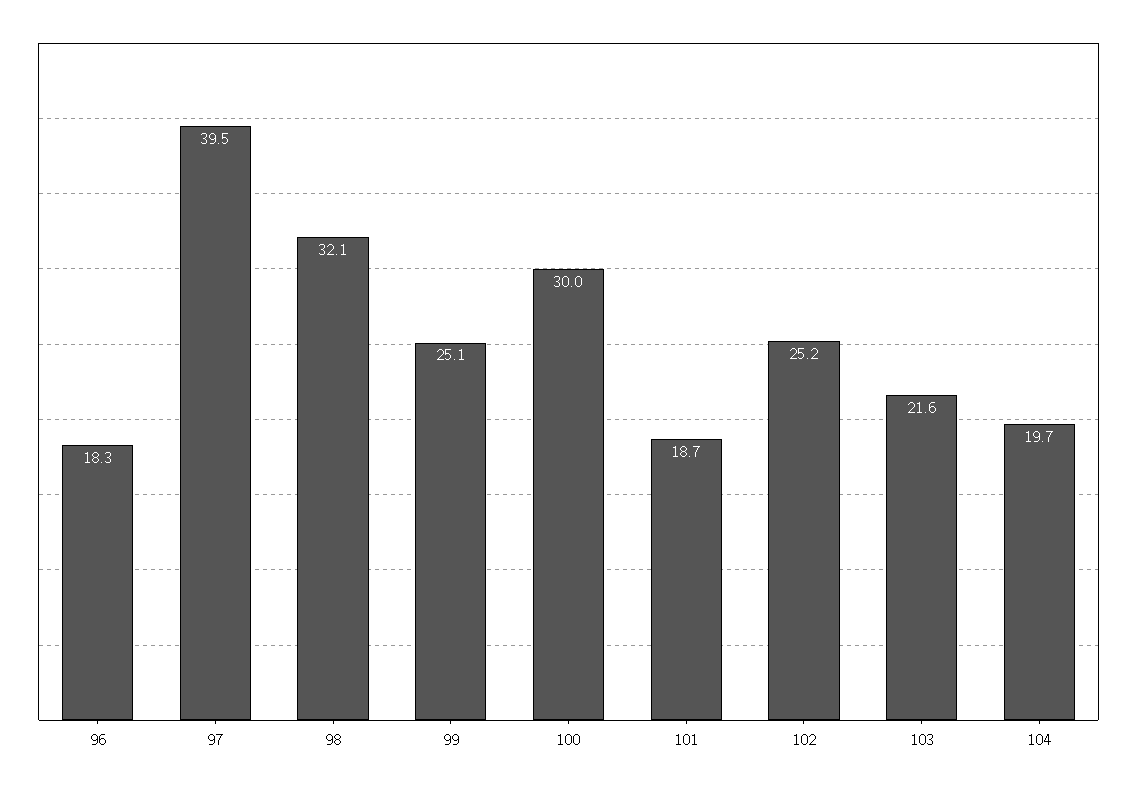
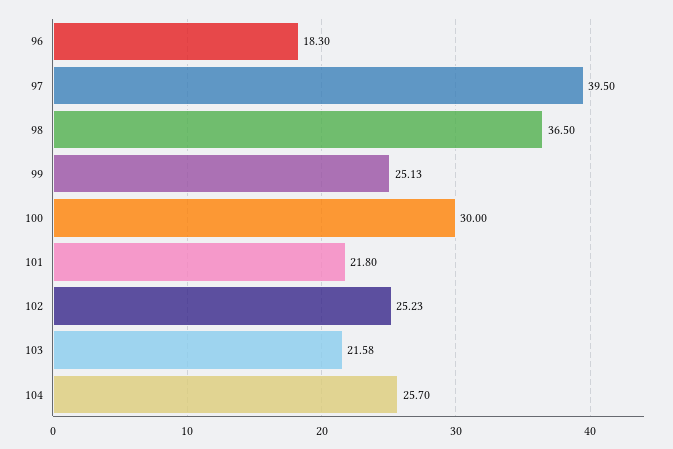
  {
    "96": 18.3,
    "97": 39.5,
-   "98": 32.1,
+   "98": 36.5,
    "99": 25.13,
    "100": 30,
-   "101": 18.7,
+   "101": 21.8,
    "102": 25.23,
    "103": 21.58,
-   "104": 19.7
+   "104": 25.7
  }

